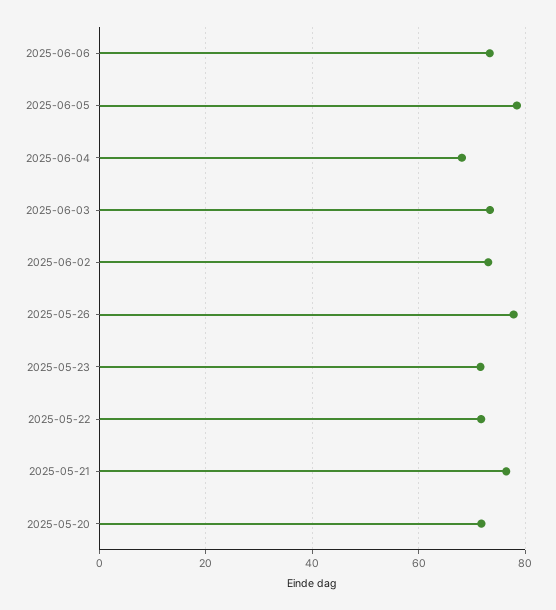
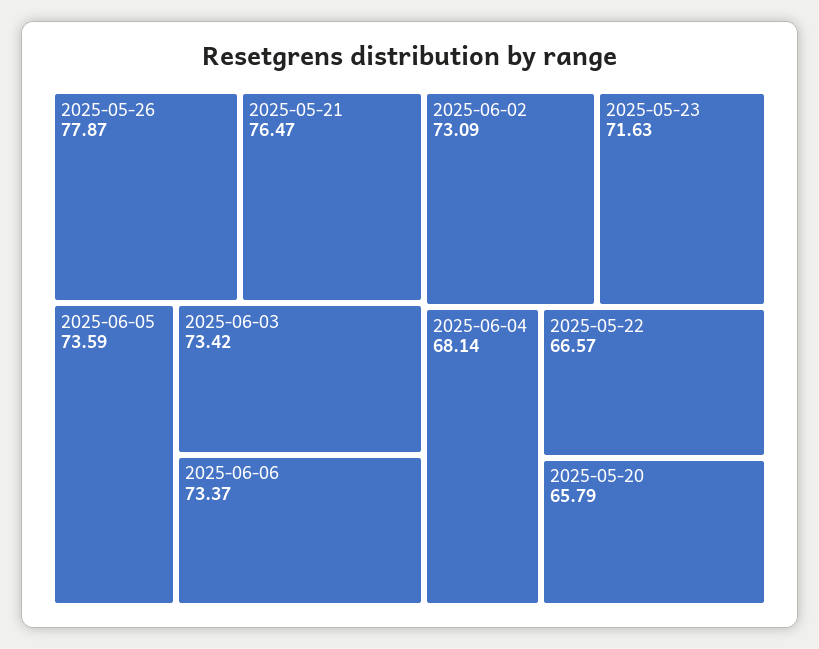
  {
    "2025-06-06": 73.37,
-   "2025-06-05": 78,
+   "2025-06-05": 73.59,
    "2025-06-04": 68.14,
    "2025-06-03": 73.42,
    "2025-06-02": 73.09,
    "2025-05-26": 77.87,
    "2025-05-23": 71.63,
-   "2025-05-22": 72,
+   "2025-05-22": 66.57,
    "2025-05-21": 76.47,
-   "2025-05-20": 72
+   "2025-05-20": 65.79
  }

